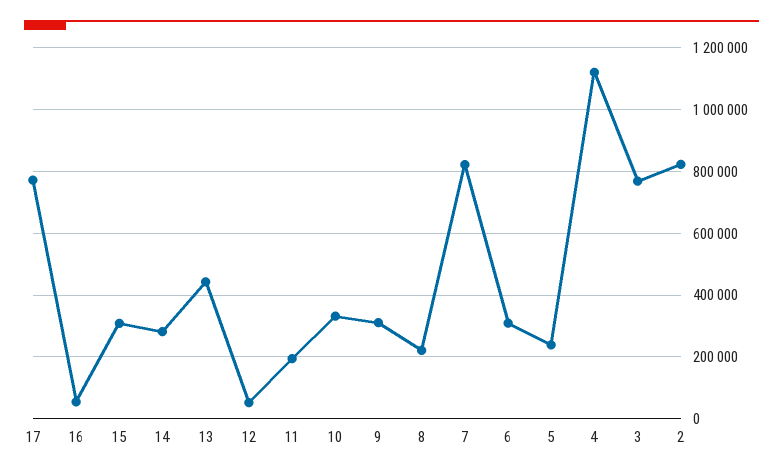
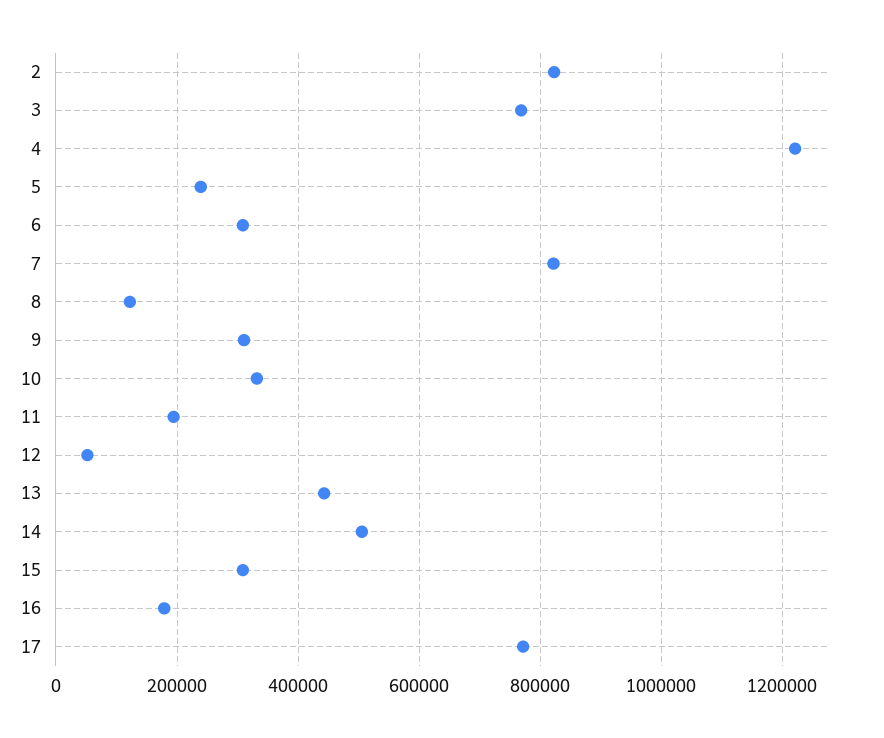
  {
    "17": 780000,
-   "16": 60000,
+   "16": 180000,
    "15": 300000,
-   "14": 280000,
+   "14": 500000,
    "13": 440000,
    "12": 60000,
    "11": 200000,
    "10": 340000,
    "9": 320000,
-   "8": 220000,
+   "8": 120000,
    "7": 820000,
    "6": 300000,
    "5": 240000,
-   "4": 1120000,
+   "4": 1220000,
    "3": 760000,
    "2": 820000
  }

